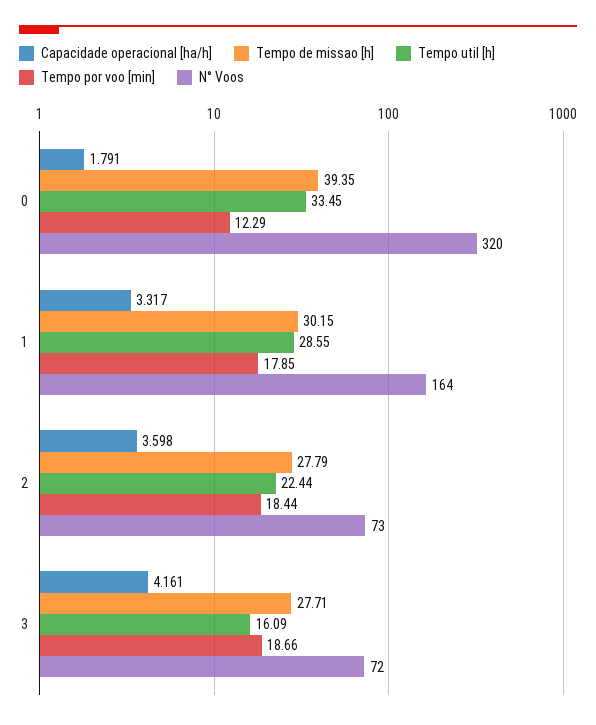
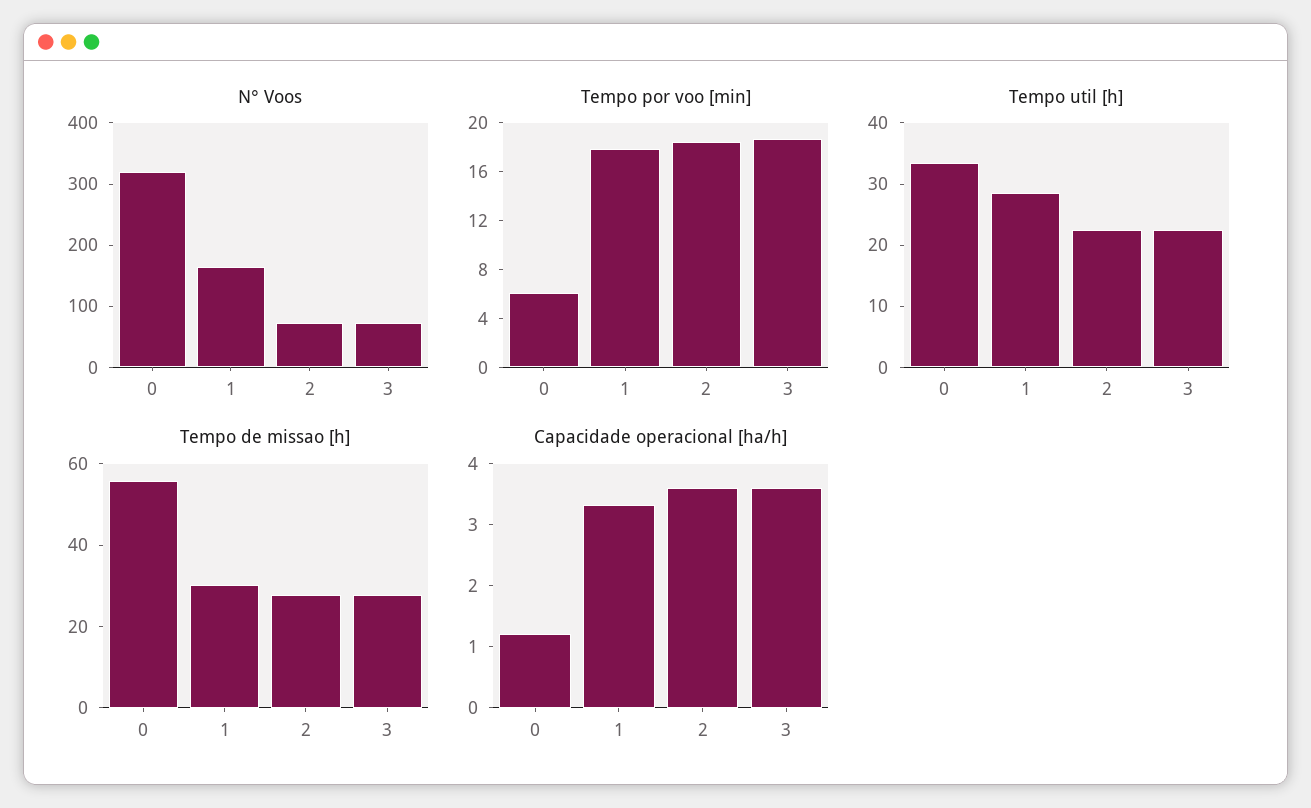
  {
    "Capacidade operacional [ha/h]": {
-     "0": 1.791,
+     "0": 1.2,
      "1": 3.317,
      "2": 3.598,
-     "3": 4.161
+     "3": 3.6
    },
    "Tempo de missao [h]": {
-     "0": 39.35,
+     "0": 55,
      "1": 30.15,
      "2": 27.79,
      "3": 27.71
    },
    "Tempo util [h]": {
      "0": 33.45,
      "1": 28.55,
      "2": 22.44,
-     "3": 16.09
+     "3": 22
    },
    "Tempo por voo [min]": {
-     "0": 12.29,
+     "0": 6,
      "1": 17.85,
      "2": 18.44,
      "3": 18.66
    },
    "N° Voos": {
      "0": 320,
      "1": 164,
      "2": 73,
      "3": 72
    }
  }

